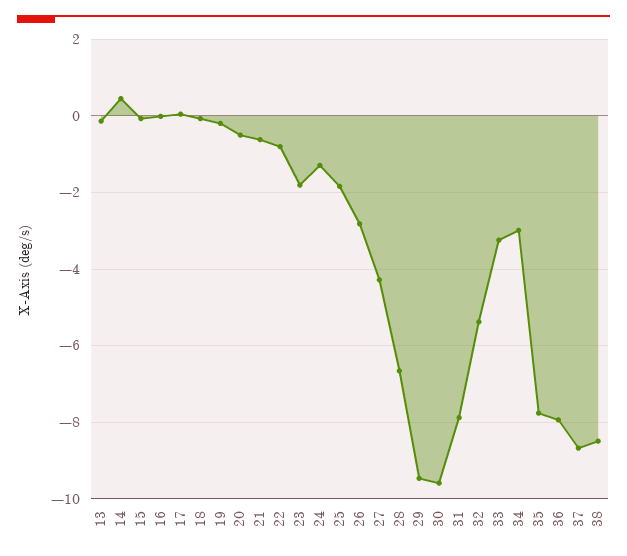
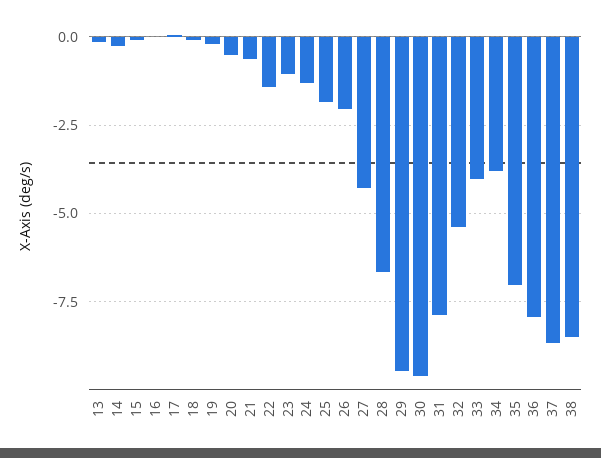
  {
    "13": -0.2,
-   "14": 0.4,
+   "14": -0.25,
    "15": 0,
    "16": 0,
    "17": 0,
    "18": 0,
    "19": -0.2,
    "20": -0.6,
    "21": -0.6,
-   "22": -0.8,
+   "22": -1.5,
-   "23": -1.8,
+   "23": -1,
    "24": -1.2,
    "25": -1.8,
-   "26": -2.8,
+   "26": -2,
    "27": -4.2,
    "28": -6.6,
    "29": -9.4,
    "30": -9.6,
    "31": -7.8,
    "32": -5.4,
-   "33": -3.2,
+   "33": -4,
-   "34": -3,
+   "34": -3.75,
-   "35": -7.8,
+   "35": -7,
    "36": -8,
    "37": -8.6,
    "38": -8.4
  }

